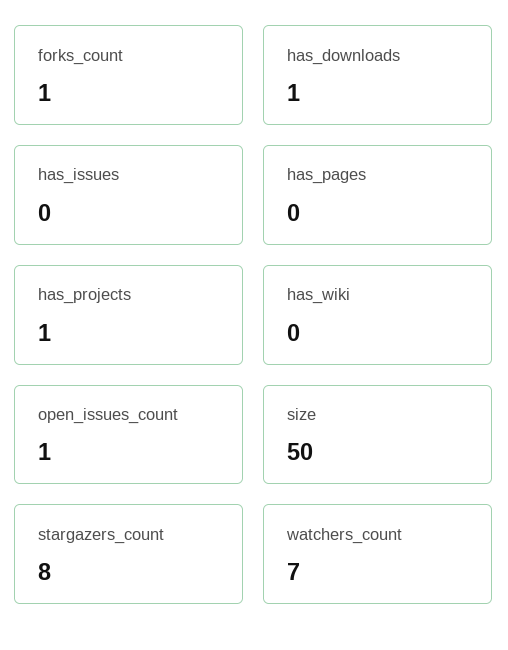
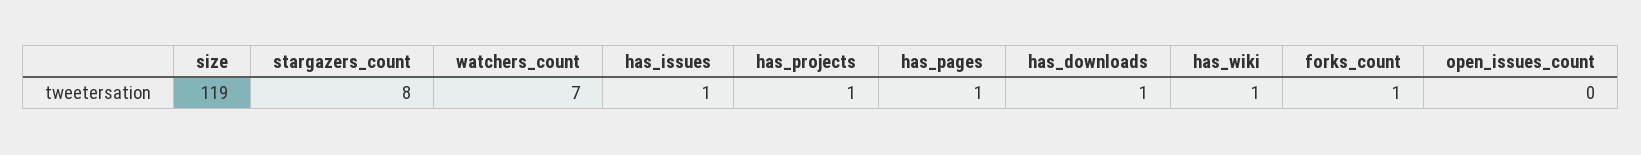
  {
    "forks_count": 1,
    "has_downloads": 1,
-   "has_issues": 0,
+   "has_issues": 1,
-   "has_pages": 0,
+   "has_pages": 1,
    "has_projects": 1,
-   "has_wiki": 0,
+   "has_wiki": 1,
-   "open_issues_count": 1,
+   "open_issues_count": 0,
-   "size": 50,
+   "size": 119,
    "stargazers_count": 8,
    "watchers_count": 7
  }

